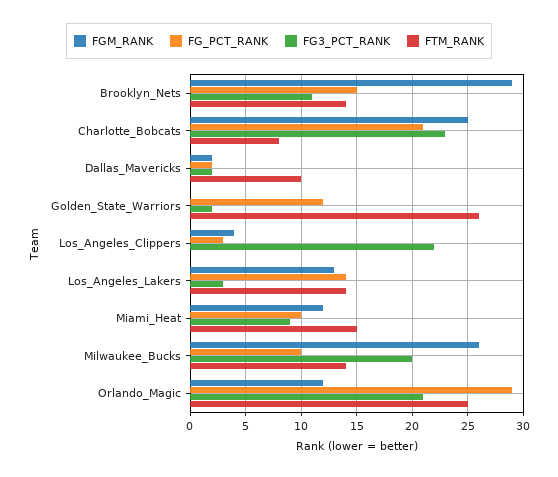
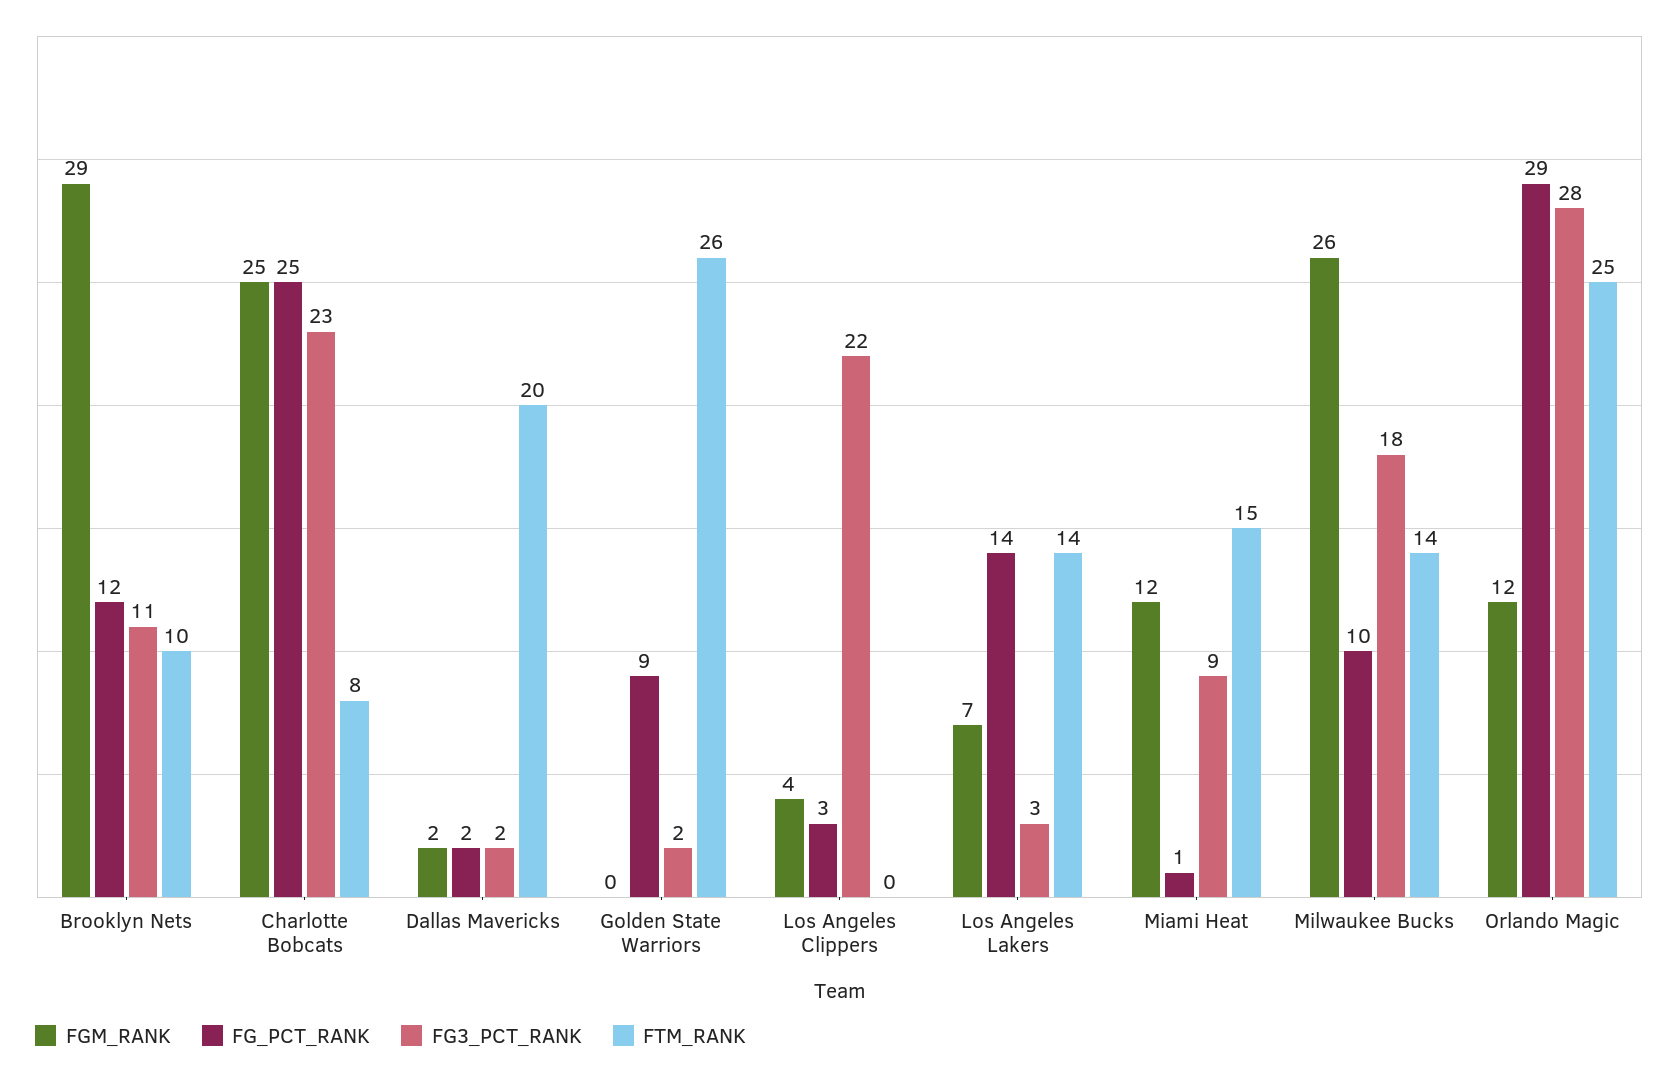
  {
    "FGM_RANK": {
      "Brooklyn_Nets": 29,
      "Charlotte_Bobcats": 25,
      "Dallas_Mavericks": 2,
      "Golden_State_Warriors": 0,
      "Los_Angeles_Clippers": 4,
-     "Los_Angeles_Lakers": 13,
+     "Los_Angeles_Lakers": 7,
      "Miami_Heat": 12,
      "Milwaukee_Bucks": 26,
      "Orlando_Magic": 12
    },
    "FG_PCT_RANK": {
-     "Brooklyn_Nets": 15,
+     "Brooklyn_Nets": 12,
-     "Charlotte_Bobcats": 21,
+     "Charlotte_Bobcats": 25,
      "Dallas_Mavericks": 2,
-     "Golden_State_Warriors": 12,
+     "Golden_State_Warriors": 9,
      "Los_Angeles_Clippers": 3,
      "Los_Angeles_Lakers": 14,
-     "Miami_Heat": 10,
+     "Miami_Heat": 1,
      "Milwaukee_Bucks": 10,
      "Orlando_Magic": 29
    },
    "FG3_PCT_RANK": {
      "Brooklyn_Nets": 11,
      "Charlotte_Bobcats": 23,
      "Dallas_Mavericks": 2,
      "Golden_State_Warriors": 2,
      "Los_Angeles_Clippers": 22,
      "Los_Angeles_Lakers": 3,
      "Miami_Heat": 9,
-     "Milwaukee_Bucks": 20,
+     "Milwaukee_Bucks": 18,
-     "Orlando_Magic": 21
+     "Orlando_Magic": 28
    },
    "FTM_RANK": {
-     "Brooklyn_Nets": 14,
+     "Brooklyn_Nets": 10,
      "Charlotte_Bobcats": 8,
-     "Dallas_Mavericks": 10,
+     "Dallas_Mavericks": 20,
      "Golden_State_Warriors": 26,
      "Los_Angeles_Clippers": 0,
      "Los_Angeles_Lakers": 14,
      "Miami_Heat": 15,
      "Milwaukee_Bucks": 14,
      "Orlando_Magic": 25
    }
  }

